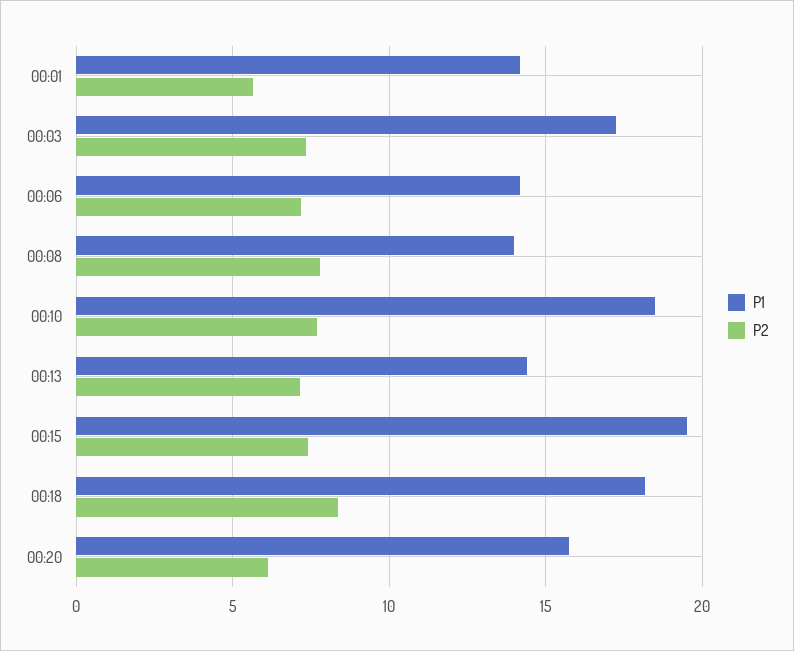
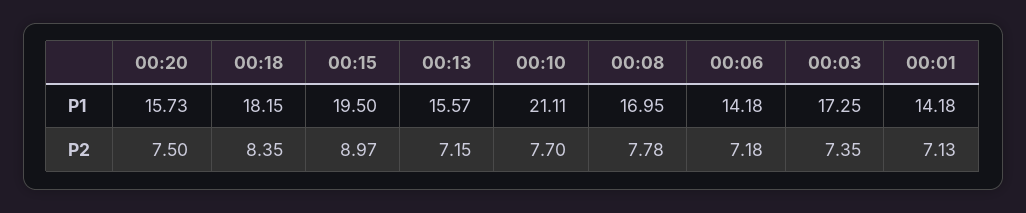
  {
    "P1": {
      "00:01": 14.18,
      "00:03": 17.25,
      "00:06": 14.18,
-     "00:08": 14,
+     "00:08": 16.95,
-     "00:10": 18.5,
+     "00:10": 21.11,
-     "00:13": 14.5,
+     "00:13": 15.57,
      "00:15": 19.5,
      "00:18": 18.15,
      "00:20": 15.73
    },
    "P2": {
-     "00:01": 5.5,
+     "00:01": 7.13,
      "00:03": 7.35,
      "00:06": 7.18,
      "00:08": 7.78,
      "00:10": 7.7,
      "00:13": 7.15,
-     "00:15": 7.5,
+     "00:15": 8.97,
      "00:18": 8.35,
-     "00:20": 6
+     "00:20": 7.5
    }
  }

